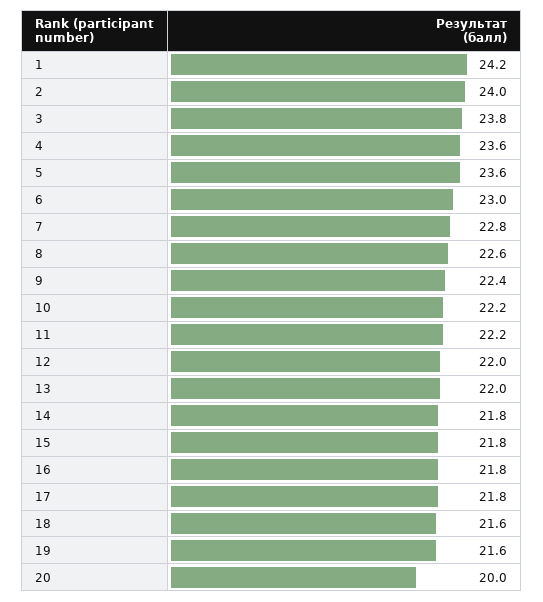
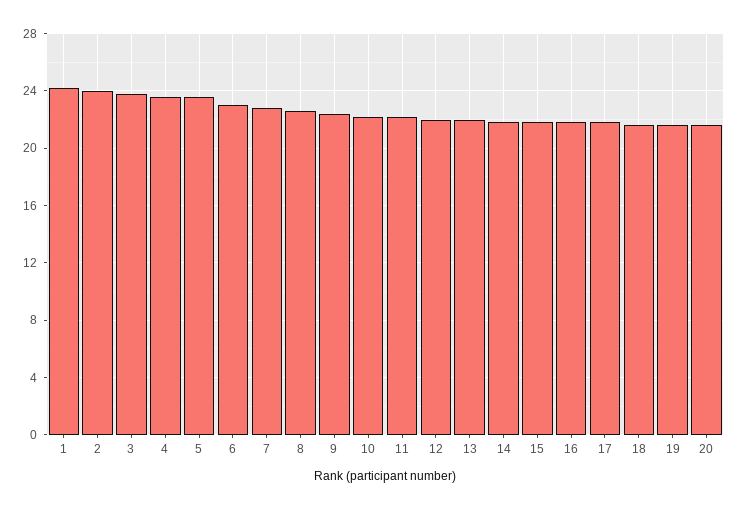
  {
    "1": 24.2,
    "2": 24,
    "3": 23.8,
    "4": 23.6,
    "5": 23.6,
    "6": 23,
    "7": 22.8,
    "8": 22.6,
    "9": 22.4,
    "10": 22.2,
    "11": 22.2,
    "12": 22,
    "13": 22,
    "14": 21.8,
    "15": 21.8,
    "16": 21.8,
    "17": 21.8,
    "18": 21.6,
    "19": 21.6,
-   "20": 20
+   "20": 21.5
  }

